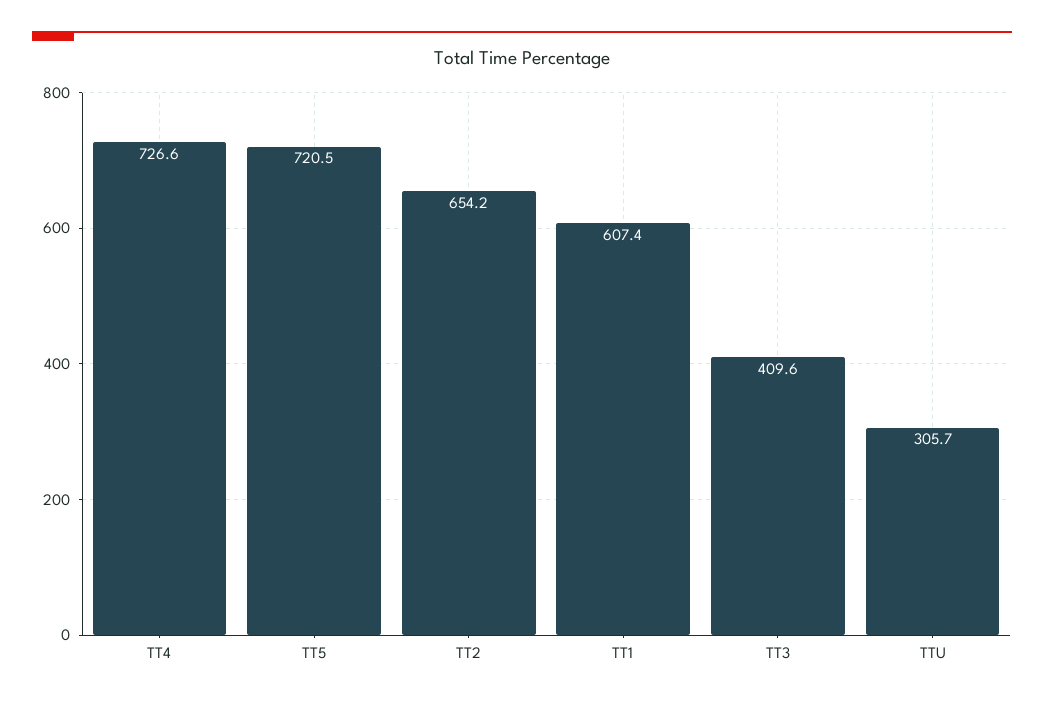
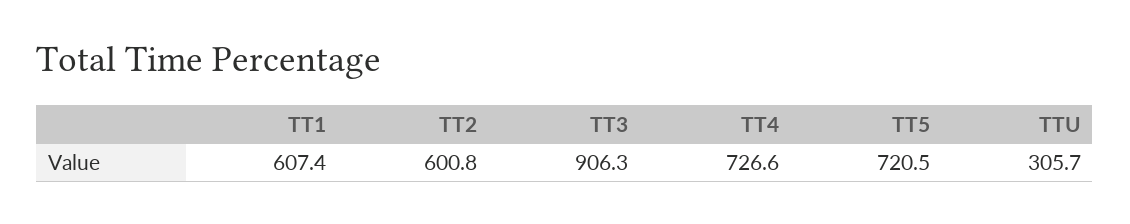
  {
    "TT4": 726.6,
    "TT5": 720.5,
-   "TT2": 654.2,
+   "TT2": 600.8,
    "TT1": 607.4,
-   "TT3": 409.6,
+   "TT3": 906.3,
    "TTU": 305.7
  }

